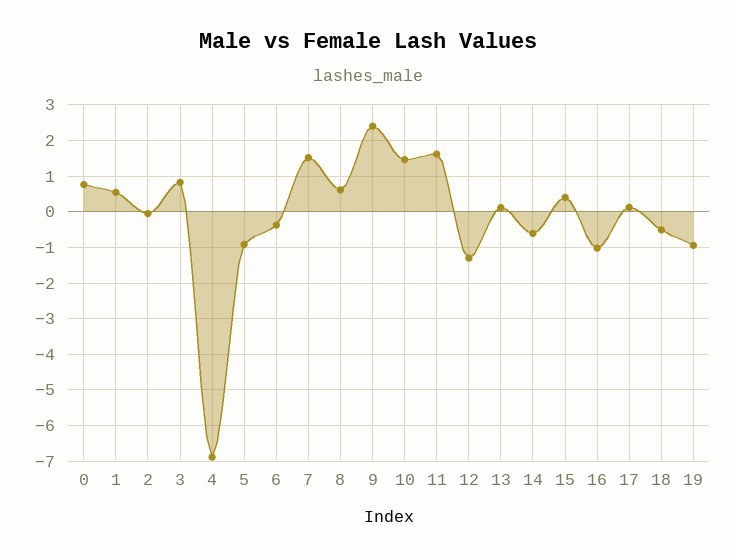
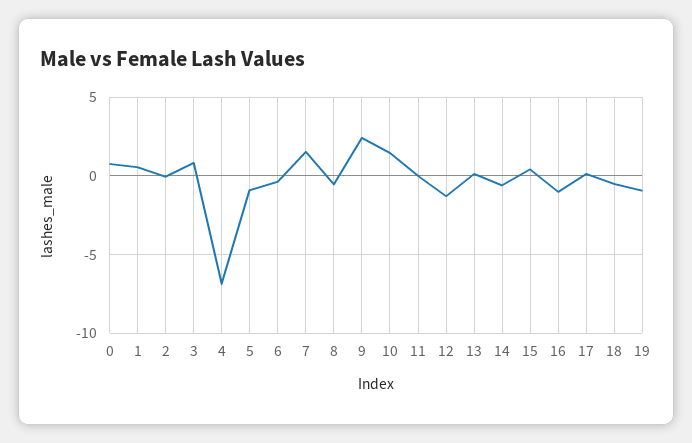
  {
    "0": 0.8,
    "1": 0.6,
    "2": 0,
    "3": 0.8,
    "4": -6.8,
    "5": -1,
    "6": -0.4,
    "7": 1.6,
-   "8": 0.6,
+   "8": -0.5,
    "9": 2.4,
    "10": 1.4,
-   "11": 1.6,
+   "11": 0,
    "12": -1.4,
    "13": 0.2,
    "14": -0.6,
    "15": 0.4,
    "16": -1,
    "17": 0.2,
    "18": -0.6,
    "19": -1
  }

